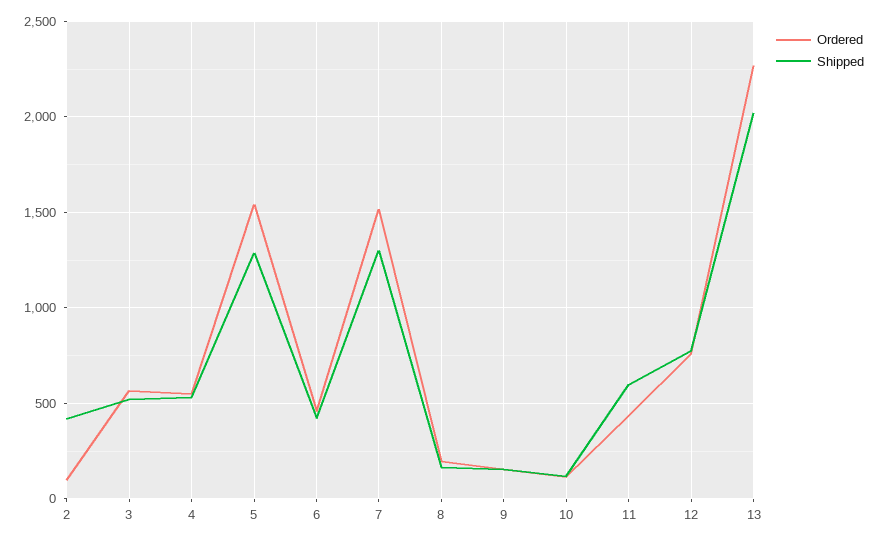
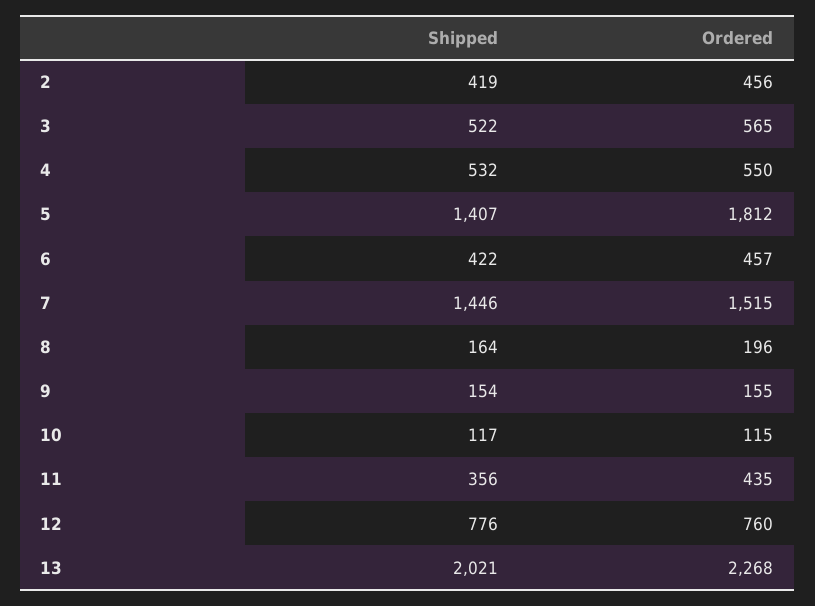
  {
    "Ordered": {
-     "2": 100,
+     "2": 456,
      "3": 565,
      "4": 550,
-     "5": 1550,
+     "5": 1812,
      "6": 457,
      "7": 1515,
      "8": 196,
      "9": 155,
      "10": 115,
      "11": 435,
      "12": 760,
      "13": 2268
    },
    "Shipped": {
      "2": 419,
      "3": 522,
      "4": 532,
-     "5": 1300,
+     "5": 1407,
      "6": 422,
-     "7": 1300,
+     "7": 1446,
      "8": 164,
      "9": 154,
      "10": 117,
-     "11": 600,
+     "11": 356,
      "12": 776,
      "13": 2021
    }
  }

